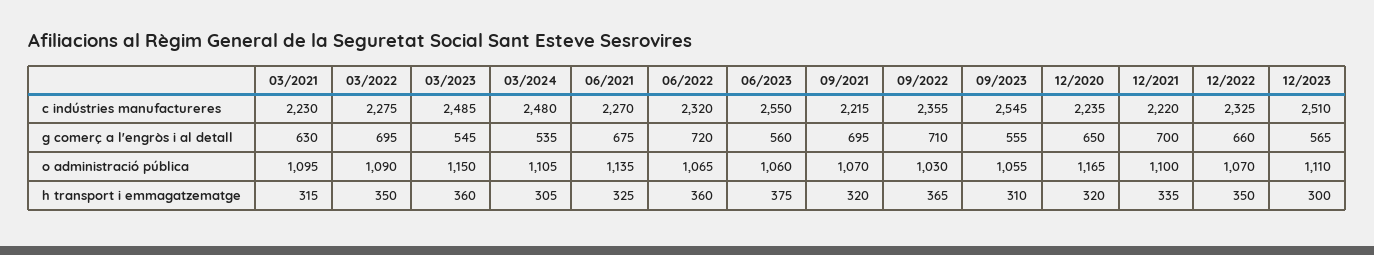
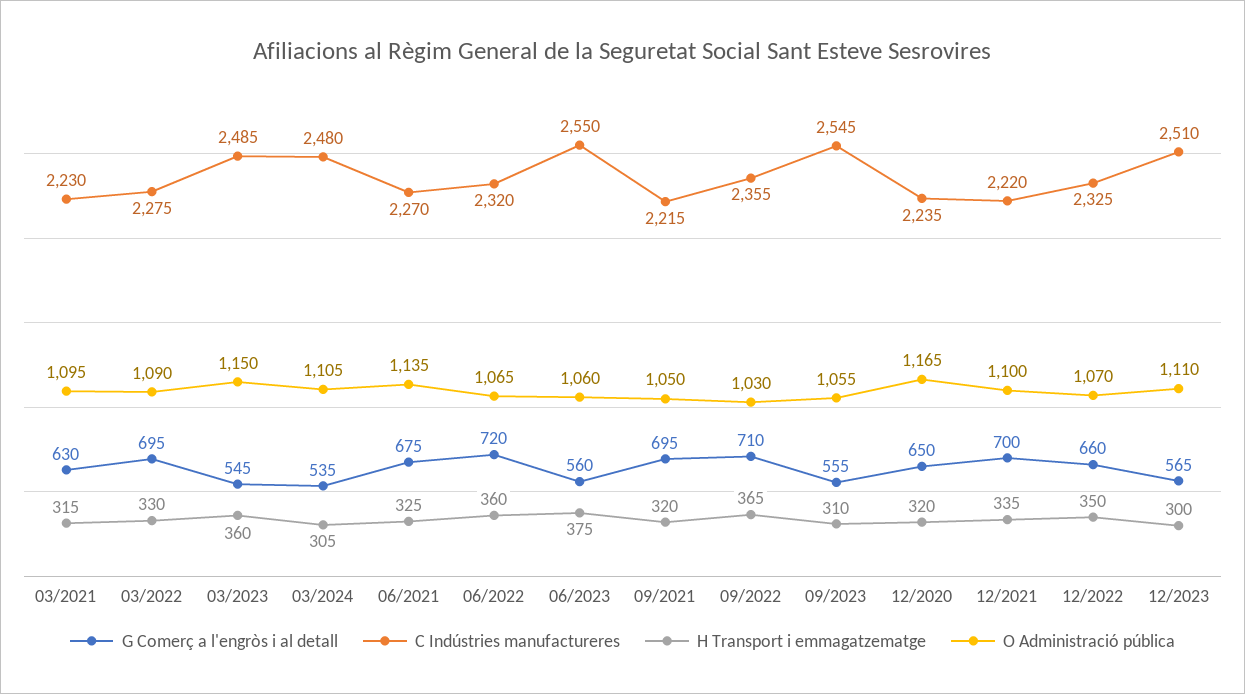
  {
    "c indústries manufactureres": {
      "03/2021": 2230,
      "03/2022": 2275,
      "03/2023": 2485,
      "03/2024": 2480,
      "06/2021": 2270,
      "06/2022": 2320,
      "06/2023": 2550,
      "09/2021": 2215,
      "09/2022": 2355,
      "09/2023": 2545,
      "12/2020": 2235,
      "12/2021": 2220,
      "12/2022": 2325,
      "12/2023": 2510
    },
    "g comerç a l'engròs i al detall": {
      "03/2021": 630,
      "03/2022": 695,
      "03/2023": 545,
      "03/2024": 535,
      "06/2021": 675,
      "06/2022": 720,
      "06/2023": 560,
      "09/2021": 695,
      "09/2022": 710,
      "09/2023": 555,
      "12/2020": 650,
      "12/2021": 700,
      "12/2022": 660,
      "12/2023": 565
    },
    "o administració pública": {
      "03/2021": 1095,
      "03/2022": 1090,
      "03/2023": 1150,
      "03/2024": 1105,
      "06/2021": 1135,
      "06/2022": 1065,
      "06/2023": 1060,
-     "09/2021": 1070,
+     "09/2021": 1050,
      "09/2022": 1030,
      "09/2023": 1055,
      "12/2020": 1165,
      "12/2021": 1100,
      "12/2022": 1070,
      "12/2023": 1110
    },
    "h transport i emmagatzematge": {
      "03/2021": 315,
-     "03/2022": 350,
+     "03/2022": 330,
      "03/2023": 360,
      "03/2024": 305,
      "06/2021": 325,
      "06/2022": 360,
      "06/2023": 375,
      "09/2021": 320,
      "09/2022": 365,
      "09/2023": 310,
      "12/2020": 320,
      "12/2021": 335,
      "12/2022": 350,
      "12/2023": 300
    }
  }

